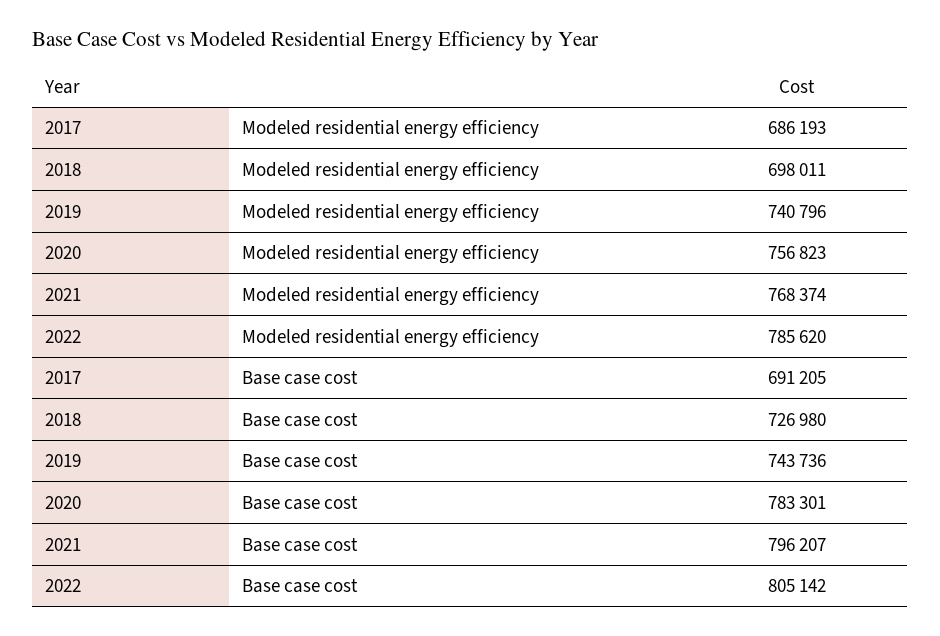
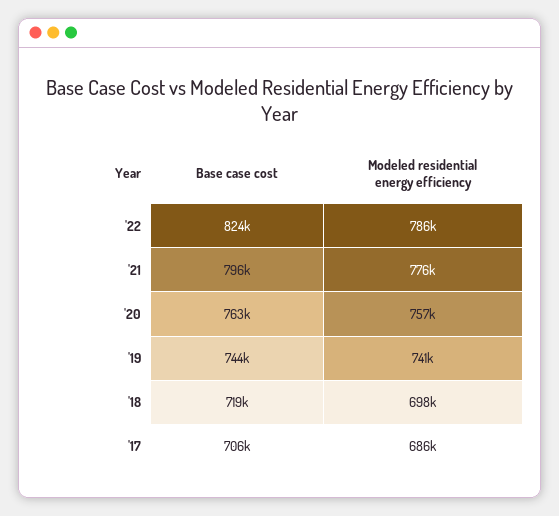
  {
    "2017": {
      "Modeled residential energy efficiency": 686193,
-     "Base case cost": 691205
+     "Base case cost": 706000
    },
    "2018": {
      "Modeled residential energy efficiency": 698011,
-     "Base case cost": 726980
+     "Base case cost": 719000
    },
    "2019": {
      "Modeled residential energy efficiency": 740796,
      "Base case cost": 743736
    },
    "2020": {
      "Modeled residential energy efficiency": 756823,
-     "Base case cost": 783301
+     "Base case cost": 763000
    },
    "2021": {
-     "Modeled residential energy efficiency": 768374,
+     "Modeled residential energy efficiency": 776000,
      "Base case cost": 796207
    },
    "2022": {
      "Modeled residential energy efficiency": 785620,
-     "Base case cost": 805142
+     "Base case cost": 824000
    }
  }

